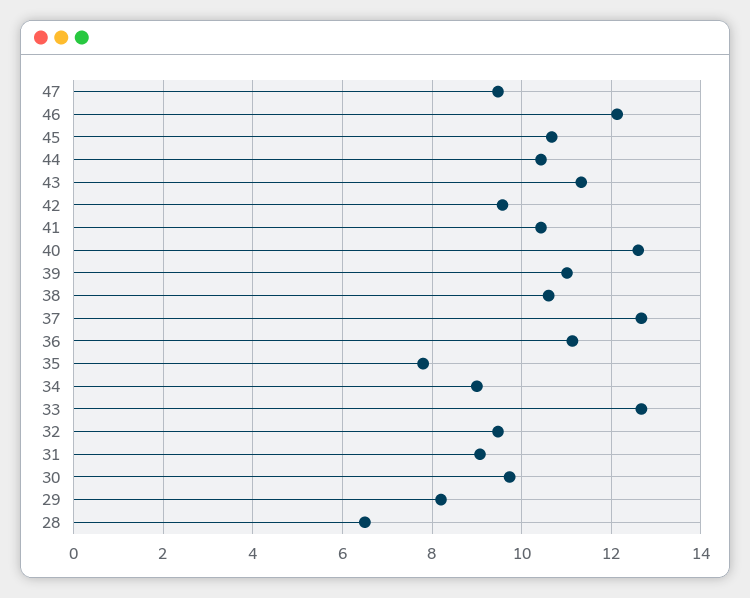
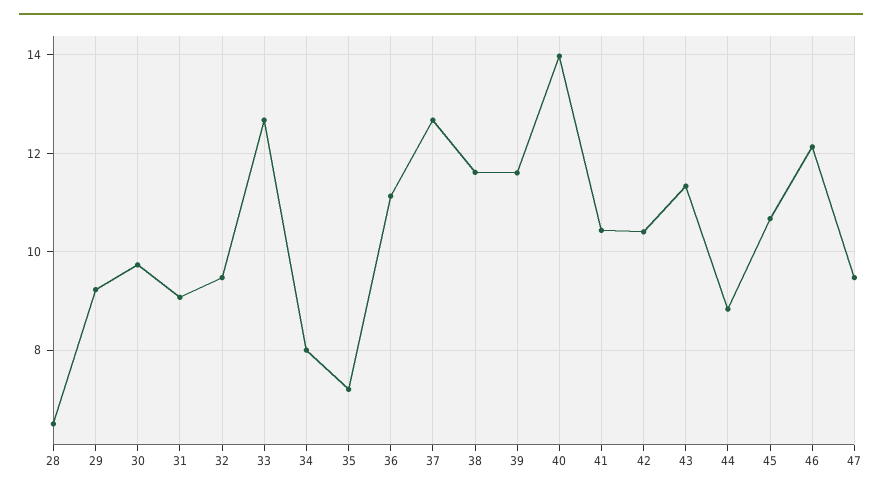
  {
    "47": 9.4,
    "46": 12.2,
    "45": 10.6,
-   "44": 10.4,
+   "44": 8.8,
    "43": 11.4,
-   "42": 9.6,
+   "42": 10.4,
    "41": 10.4,
-   "40": 12.6,
+   "40": 14,
-   "39": 11,
+   "39": 11.6,
-   "38": 10.6,
+   "38": 11.6,
    "37": 12.6,
    "36": 11.2,
-   "35": 7.8,
+   "35": 7.2,
-   "34": 9,
+   "34": 8,
    "33": 12.6,
    "32": 9.4,
    "31": 9,
    "30": 9.8,
-   "29": 8.2,
+   "29": 9.2,
    "28": 6.6
  }

